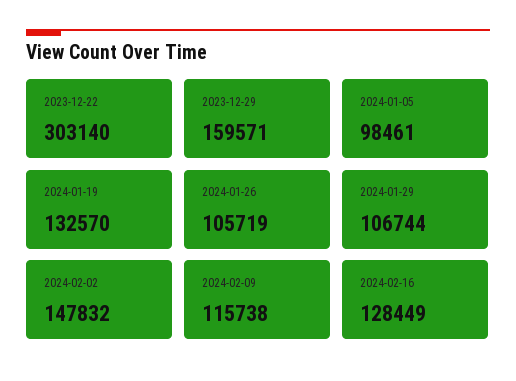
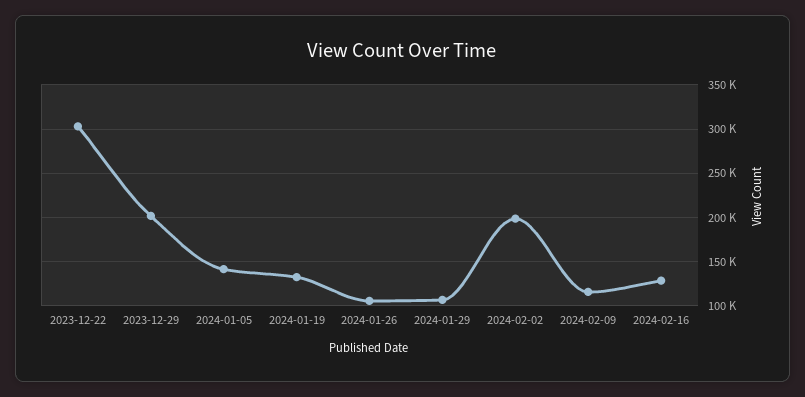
  {
    "2023-12-22": 303140,
-   "2023-12-29": 159571,
+   "2023-12-29": 200000,
-   "2024-01-05": 98461,
+   "2024-01-05": 140000,
    "2024-01-19": 132570,
    "2024-01-26": 105719,
    "2024-01-29": 106744,
-   "2024-02-02": 147832,
+   "2024-02-02": 200000,
    "2024-02-09": 115738,
    "2024-02-16": 128449
  }

